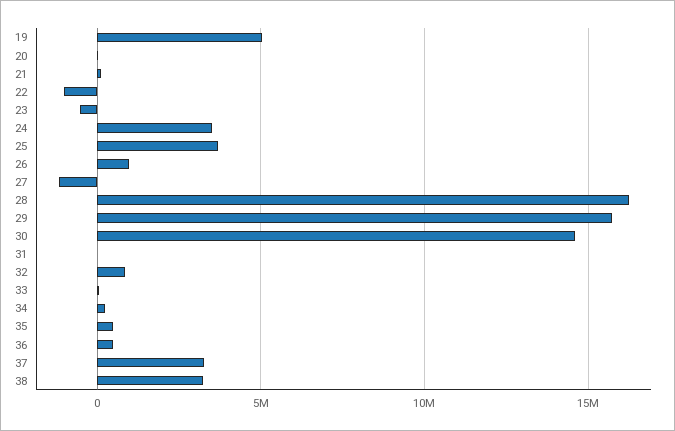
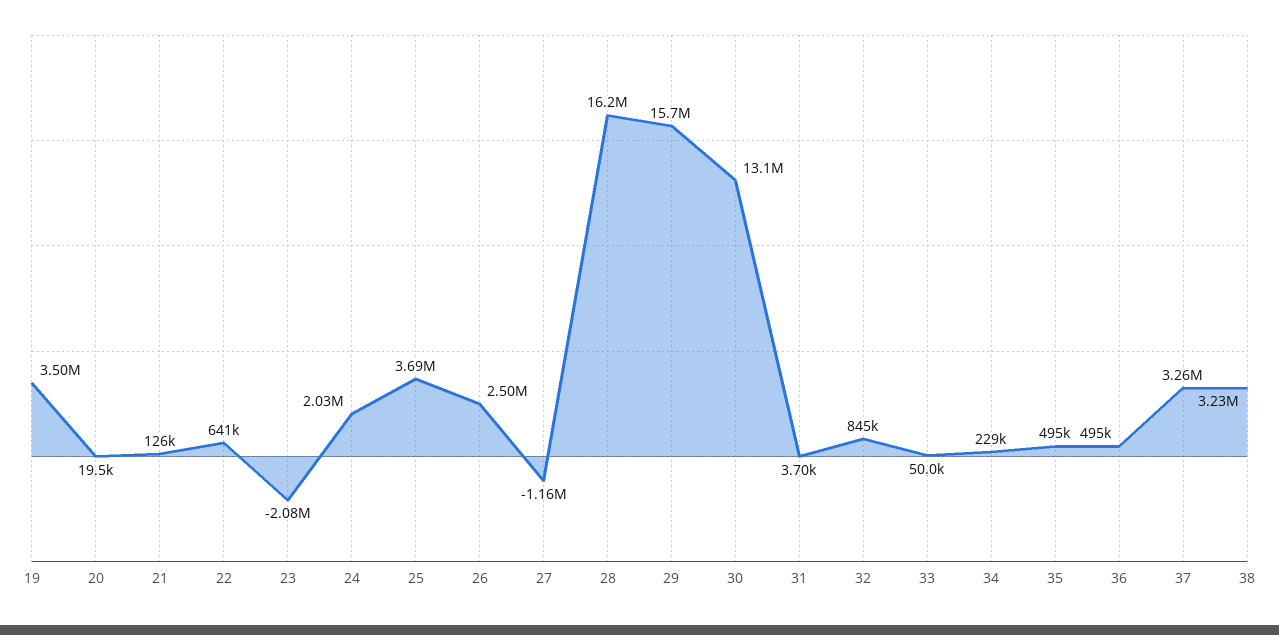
  {
-   "19": 5000000,
+   "19": 3500000,
    "20": 19500,
    "21": 126000,
-   "22": -1000000,
+   "22": 641000,
-   "23": -500000,
+   "23": -2080000,
-   "24": 3500000,
+   "24": 2030000,
    "25": 3690000,
-   "26": 1000000,
+   "26": 2500000,
    "27": -1160000,
    "28": 16200000,
    "29": 15700000,
-   "30": 14500000,
+   "30": 13100000,
    "31": 3700,
    "32": 845000,
    "33": 50000,
    "34": 229000,
    "35": 495000,
    "36": 495000,
    "37": 3260000,
    "38": 3230000
  }

